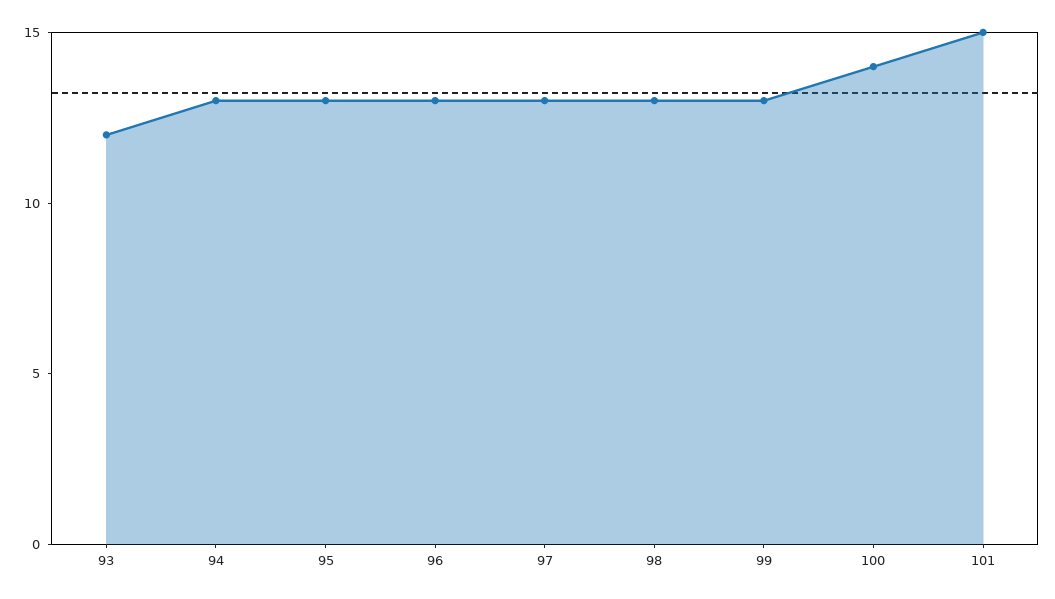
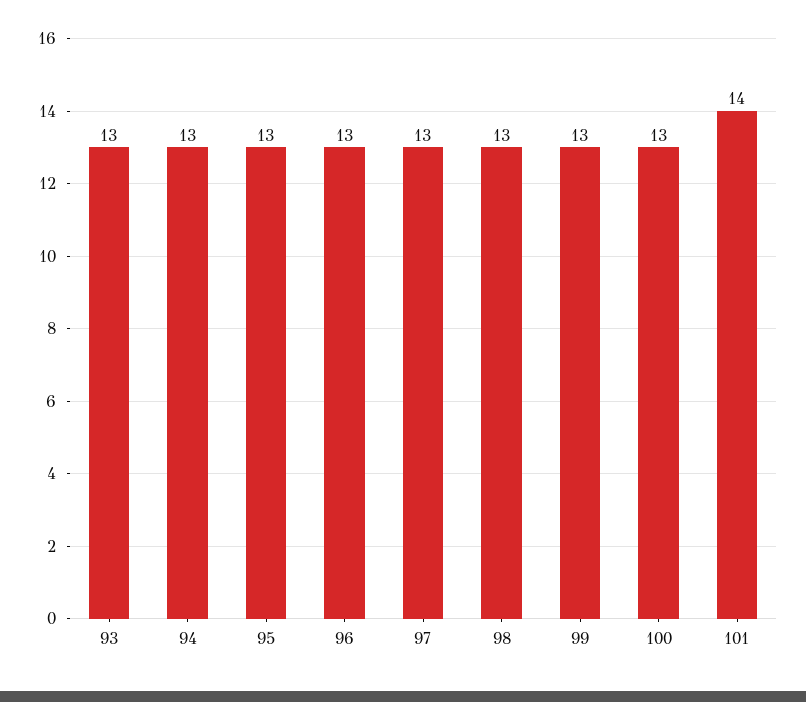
  {
-   "93": 12,
+   "93": 13,
    "94": 13,
    "95": 13,
    "96": 13,
    "97": 13,
    "98": 13,
    "99": 13,
-   "100": 14,
+   "100": 13,
-   "101": 15
+   "101": 14
  }

